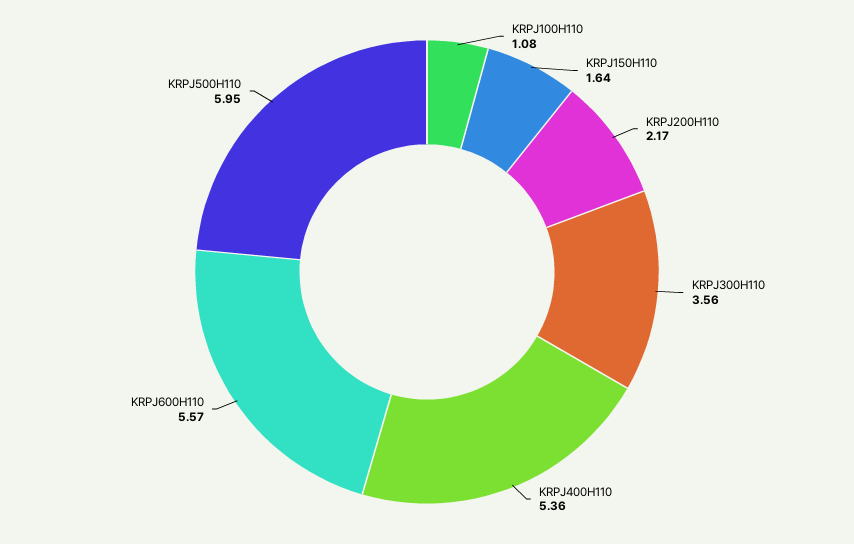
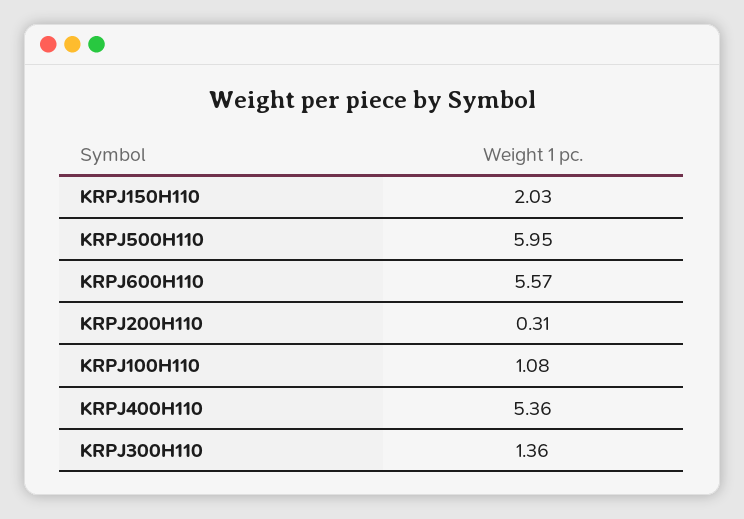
  {
    "KRPJ100H110": 1.08,
-   "KRPJ150H110": 1.64,
+   "KRPJ150H110": 2.03,
-   "KRPJ200H110": 2.17,
+   "KRPJ200H110": 0.31,
-   "KRPJ300H110": 3.56,
+   "KRPJ300H110": 1.36,
    "KRPJ400H110": 5.36,
    "KRPJ600H110": 5.57,
    "KRPJ500H110": 5.95
  }

